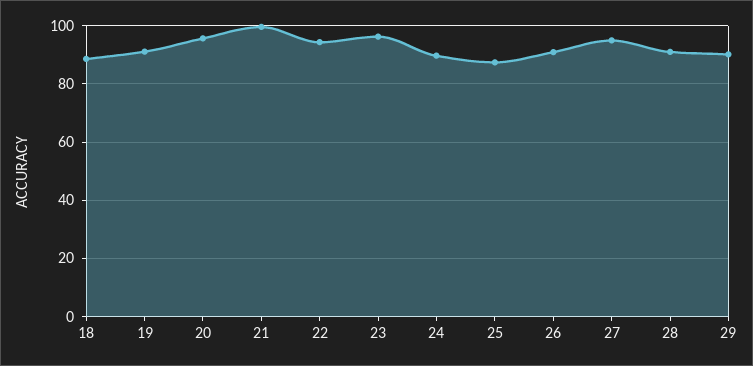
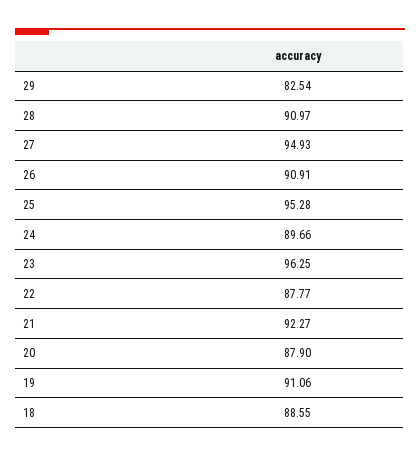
  {
    "18": 88.55,
    "19": 91.06,
-   "20": 95,
+   "20": 87.9,
-   "21": 100,
+   "21": 92.27,
-   "22": 95,
+   "22": 87.77,
    "23": 96.25,
    "24": 89.66,
-   "25": 87.5,
+   "25": 95.28,
    "26": 90.91,
    "27": 94.93,
    "28": 90.97,
-   "29": 90
+   "29": 82.54
  }

